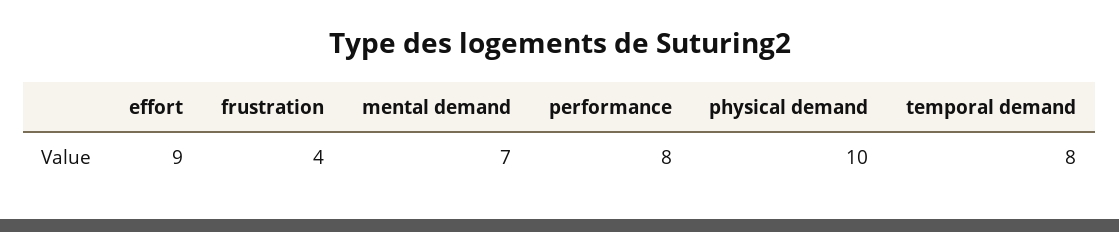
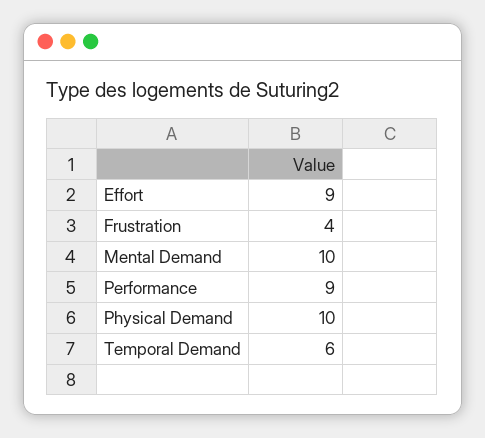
  {
    "effort": 9,
    "frustration": 4,
-   "mental demand": 7,
+   "mental demand": 10,
-   "performance": 8,
+   "performance": 9,
    "physical demand": 10,
-   "temporal demand": 8
+   "temporal demand": 6
  }

